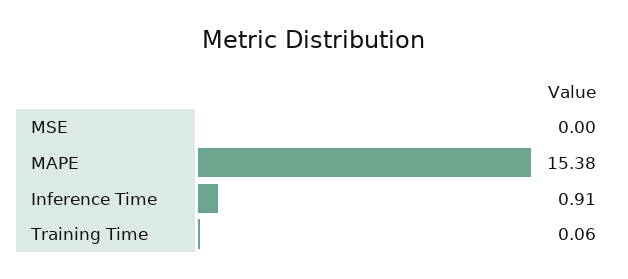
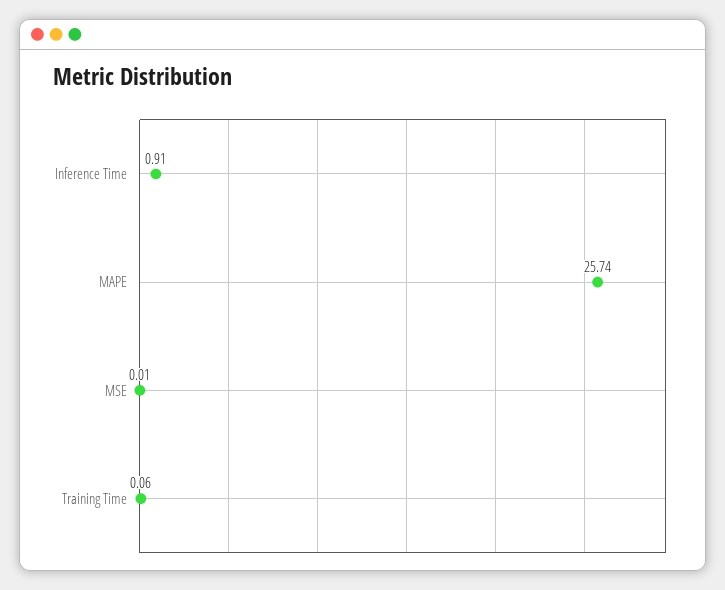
  {
-   "MSE": 0,
+   "MSE": 0.01,
-   "MAPE": 15.38,
+   "MAPE": 25.74,
    "Inference Time": 0.91,
    "Training Time": 0.06
  }

